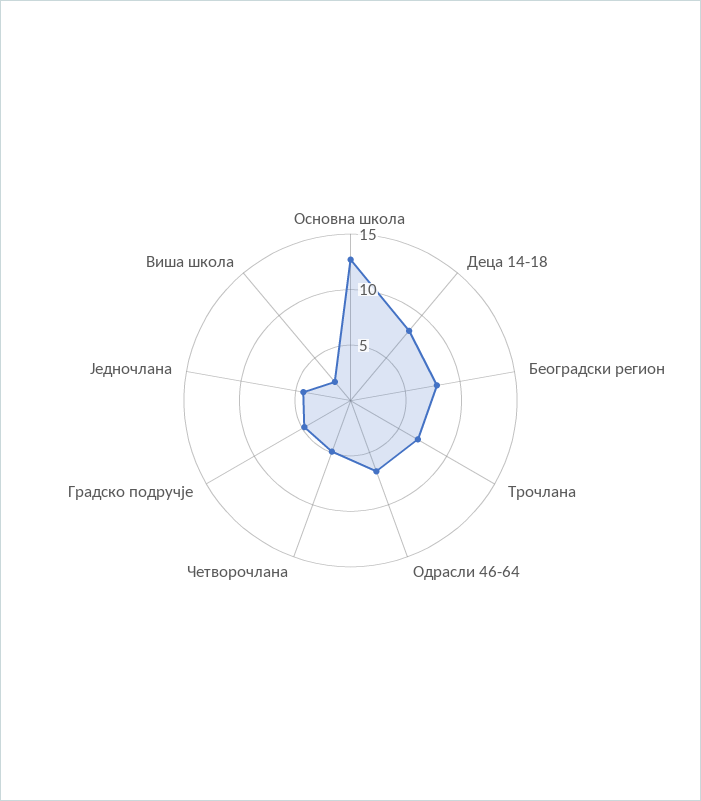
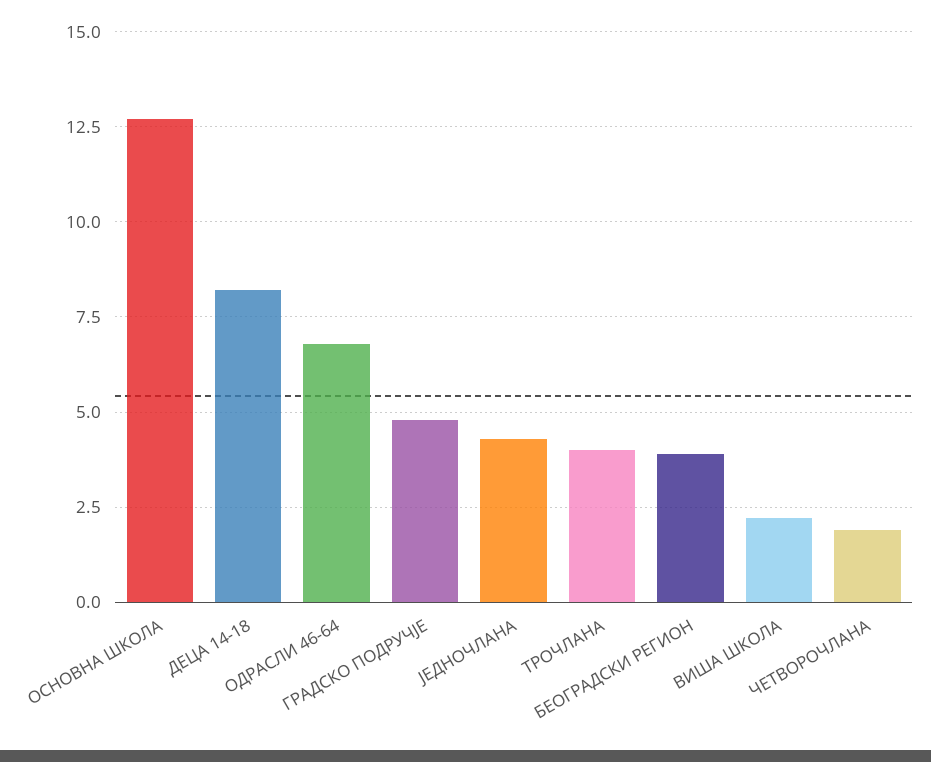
  {
    "Основна школа": 12.5,
    "Деца 14-18": 8,
-   "Београдски регион": 8,
+   "Београдски регион": 4,
-   "Трочлана": 7,
+   "Трочлана": 4,
    "Одрасли 46-64": 7,
-   "Четворочлана": 5,
+   "Четворочлана": 2,
    "Градско подручје": 5,
    "Једночлана": 4.5,
    "Виша школа": 2
  }

